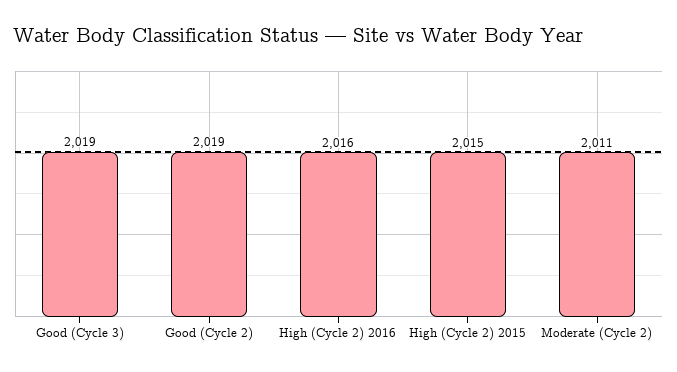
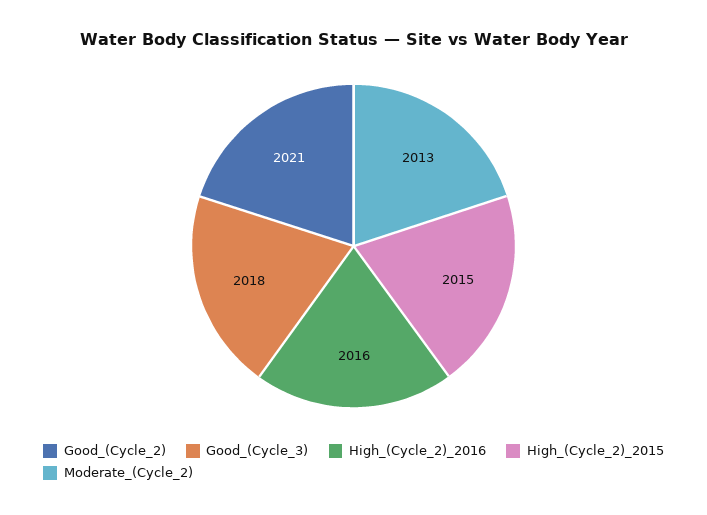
  {
-   "Good (Cycle 3)": 2019,
+   "Good (Cycle 3)": 2018,
-   "Good (Cycle 2)": 2019,
+   "Good (Cycle 2)": 2021,
    "High (Cycle 2) 2016": 2016,
    "High (Cycle 2) 2015": 2015,
-   "Moderate (Cycle 2)": 2011
+   "Moderate (Cycle 2)": 2013
  }

